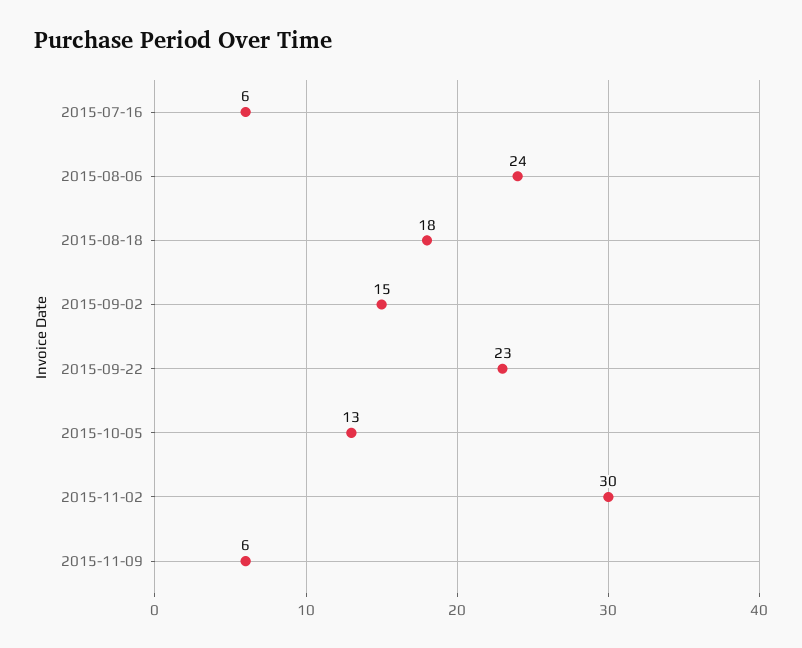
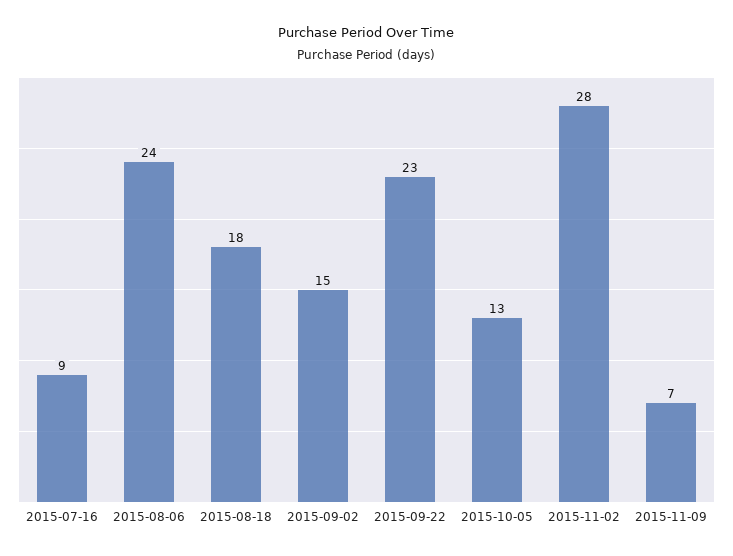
  {
-   "2015-07-16": 6,
+   "2015-07-16": 9,
    "2015-08-06": 24,
    "2015-08-18": 18,
    "2015-09-02": 15,
    "2015-09-22": 23,
    "2015-10-05": 13,
-   "2015-11-02": 30,
+   "2015-11-02": 28,
-   "2015-11-09": 6
+   "2015-11-09": 7
  }

